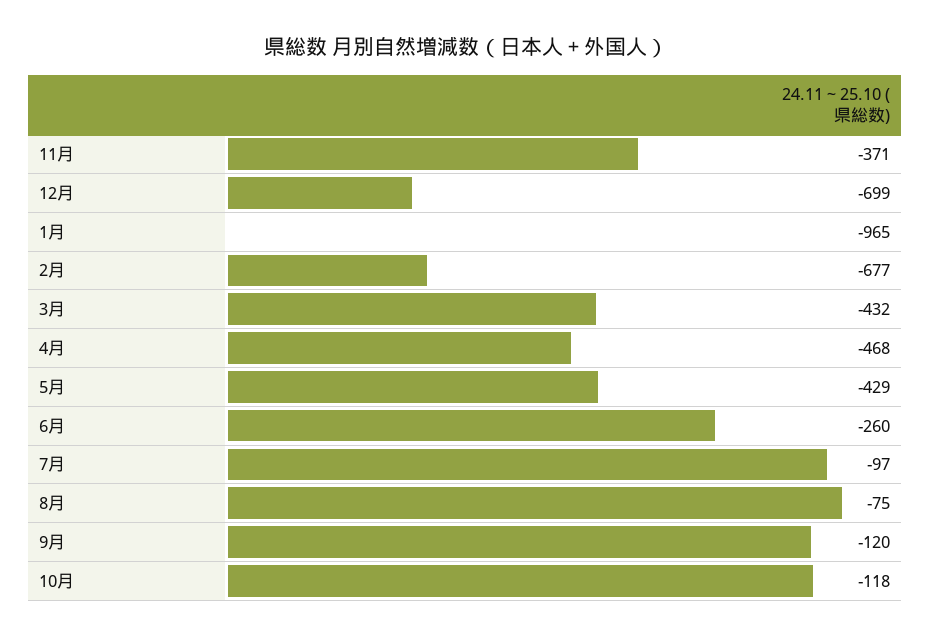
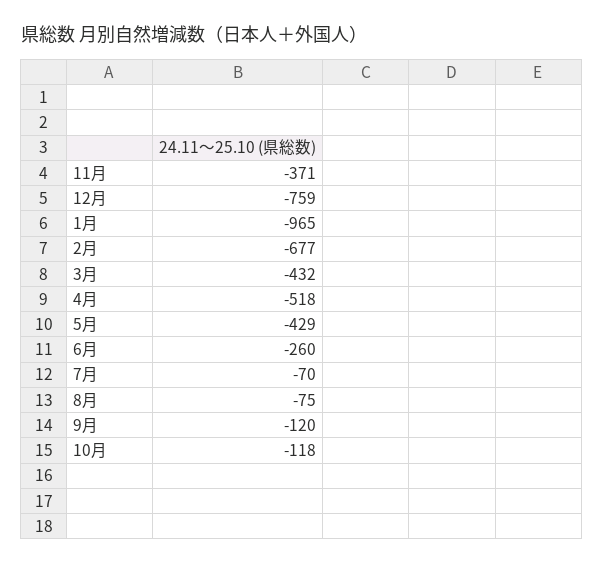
  {
    "11月": -371,
-   "12月": -699,
+   "12月": -759,
    "1月": -965,
    "2月": -677,
    "3月": -432,
-   "4月": -468,
+   "4月": -518,
    "5月": -429,
    "6月": -260,
-   "7月": -97,
+   "7月": -70,
    "8月": -75,
    "9月": -120,
    "10月": -118
  }

